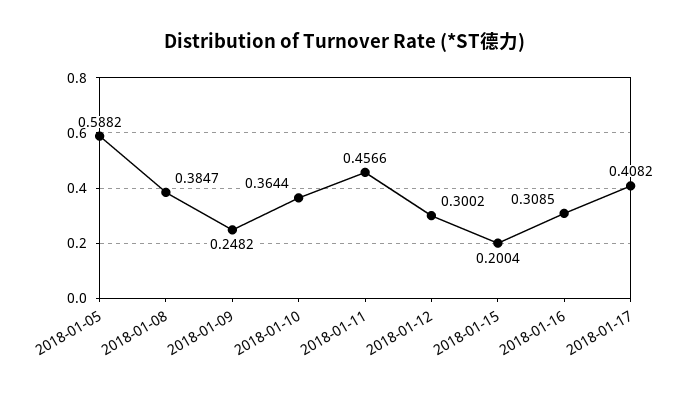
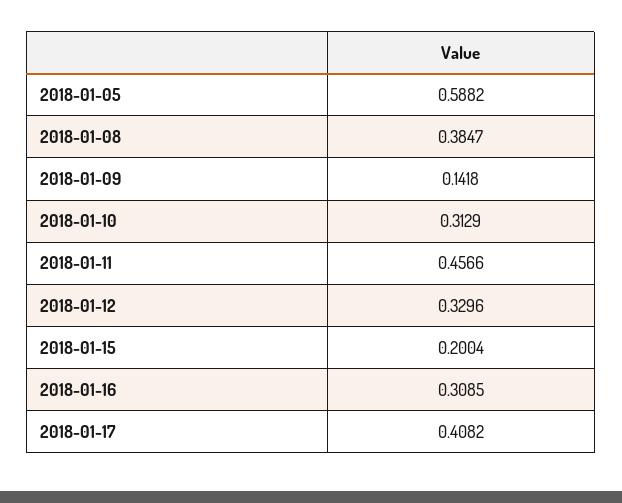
  {
    "2018-01-05": 0.5882,
    "2018-01-08": 0.3847,
-   "2018-01-09": 0.2482,
+   "2018-01-09": 0.1418,
-   "2018-01-10": 0.3644,
+   "2018-01-10": 0.3129,
    "2018-01-11": 0.4566,
-   "2018-01-12": 0.3002,
+   "2018-01-12": 0.3296,
    "2018-01-15": 0.2004,
    "2018-01-16": 0.3085,
    "2018-01-17": 0.4082
  }

